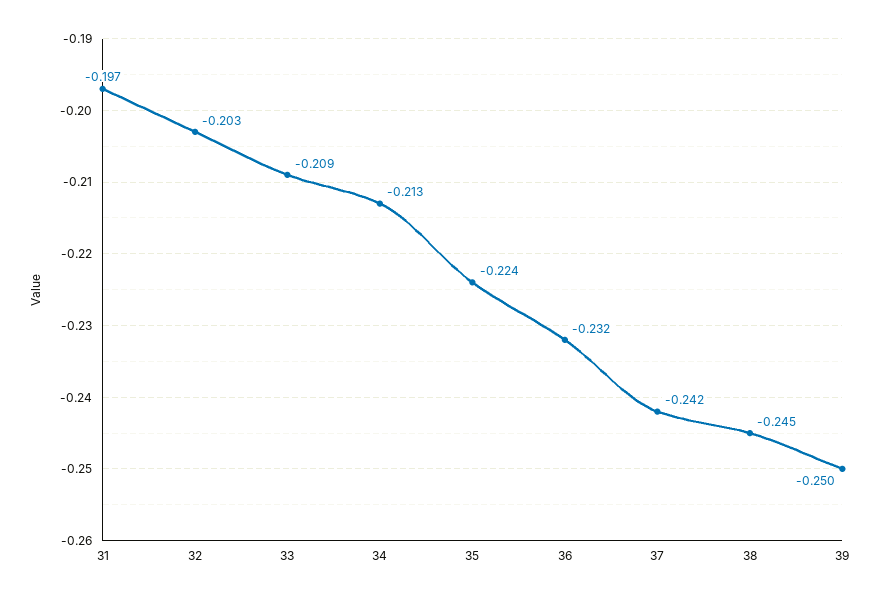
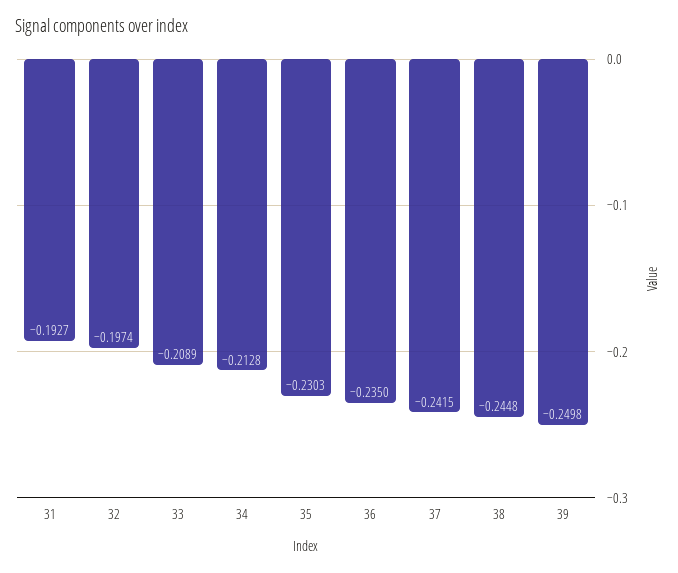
  {
-   "31": -0.197,
+   "31": -0.1927,
-   "32": -0.203,
+   "32": -0.1974,
    "33": -0.2089,
    "34": -0.2128,
-   "35": -0.224,
+   "35": -0.2303,
-   "36": -0.232,
+   "36": -0.235,
    "37": -0.2415,
    "38": -0.2448,
    "39": -0.2498
  }

